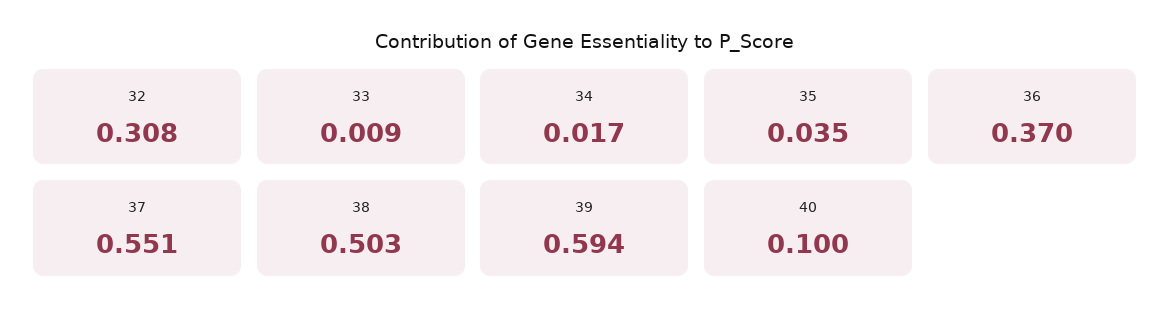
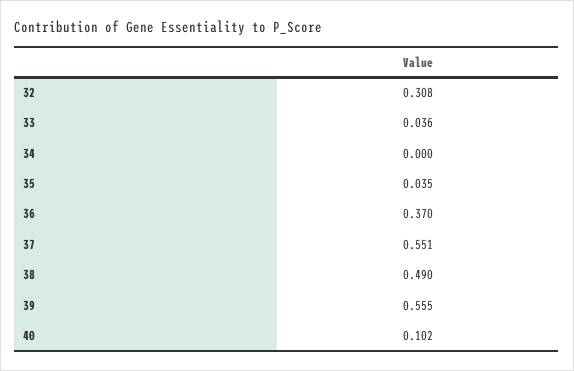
  {
    "32": 0.308,
-   "33": 0.009,
+   "33": 0.036,
-   "34": 0.017,
+   "34": 0,
    "35": 0.035,
    "36": 0.37,
    "37": 0.551,
-   "38": 0.503,
+   "38": 0.49,
-   "39": 0.594,
+   "39": 0.555,
-   "40": 0.1
+   "40": 0.102
  }

